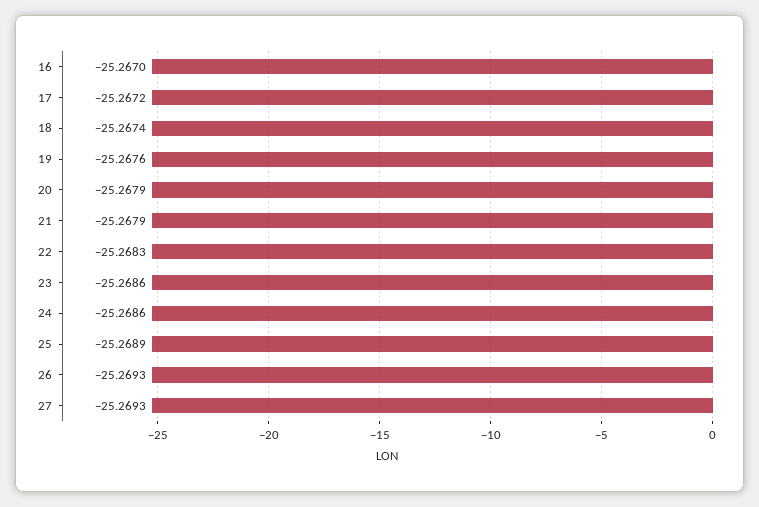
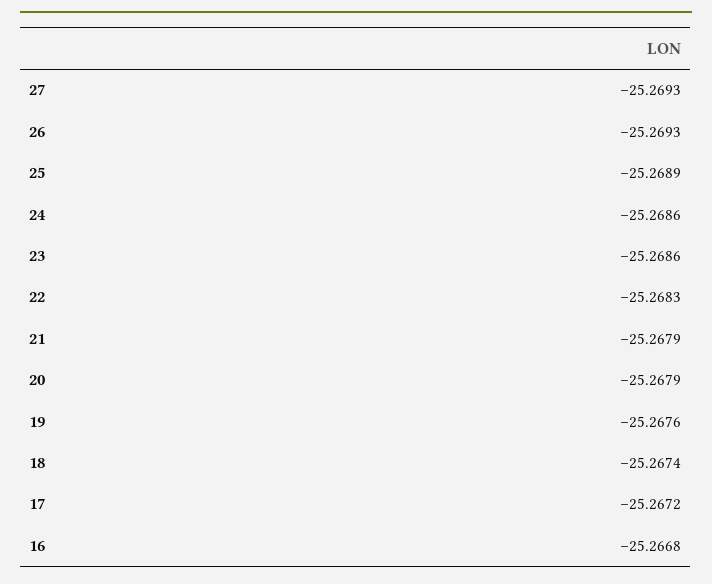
  {
-   "16": -25.267,
+   "16": -25.2668,
    "17": -25.2672,
    "18": -25.2674,
    "19": -25.2676,
    "20": -25.2679,
    "21": -25.2679,
    "22": -25.2683,
    "23": -25.2686,
    "24": -25.2686,
    "25": -25.2689,
    "26": -25.2693,
    "27": -25.2693
  }

